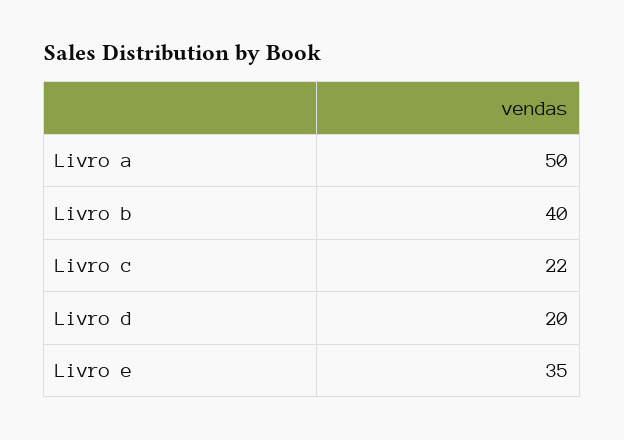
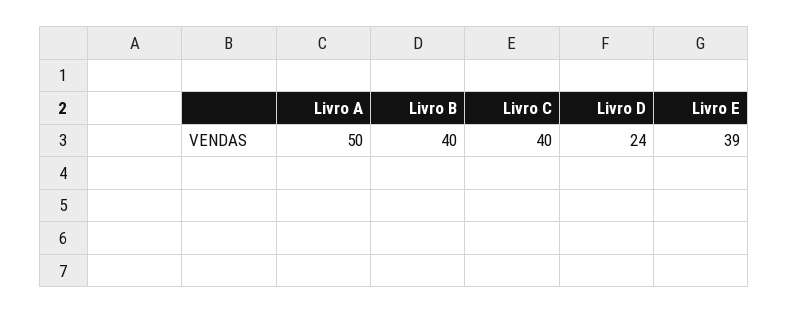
  {
    "Livro a": 50,
    "Livro b": 40,
-   "Livro c": 22,
+   "Livro c": 40,
-   "Livro d": 20,
+   "Livro d": 24,
-   "Livro e": 35
+   "Livro e": 39
  }

